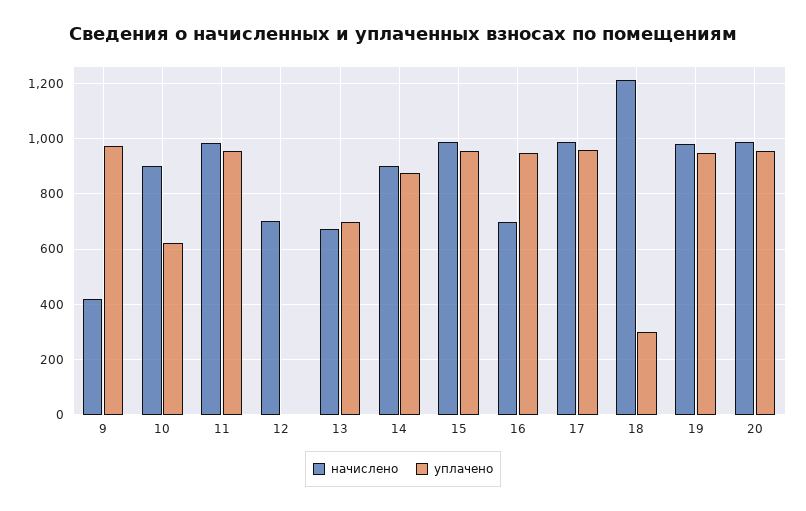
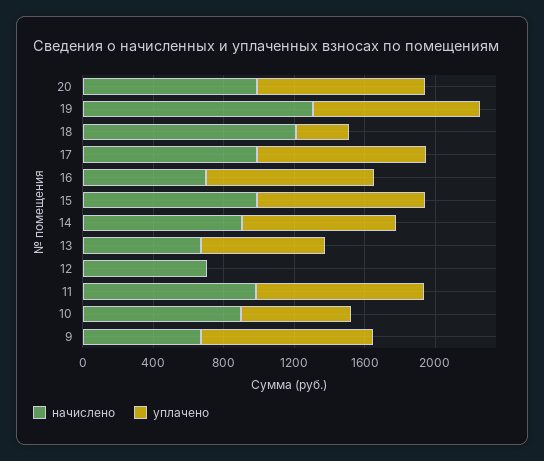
  {
    "начислено": {
-     "9": 425,
+     "9": 700,
      "10": 900,
      "11": 975,
      "12": 700,
      "13": 675,
      "14": 900,
      "15": 975,
      "16": 700,
      "17": 1000,
      "18": 1200,
-     "19": 975,
+     "19": 1300,
      "20": 975
    },
    "уплачено": {
      "9": 975,
      "10": 625,
      "11": 950,
      "12": 0,
      "13": 700,
      "14": 875,
      "15": 950,
      "16": 950,
      "17": 950,
      "18": 300,
      "19": 950,
      "20": 950
    }
  }

